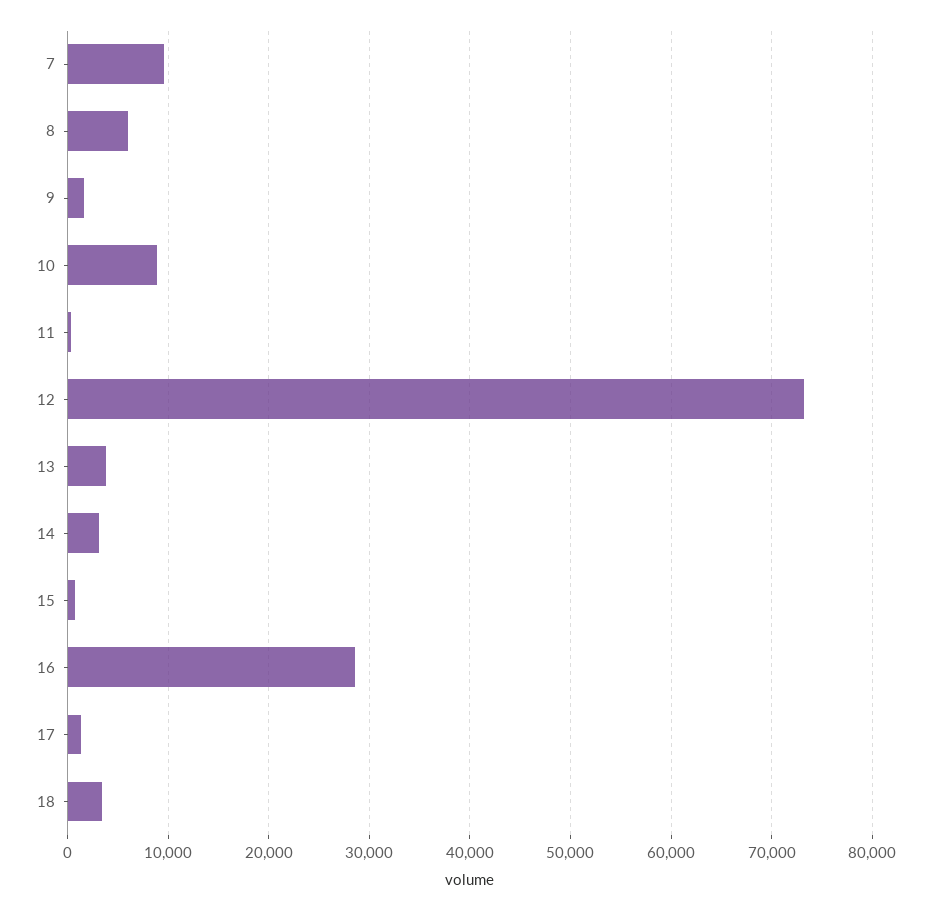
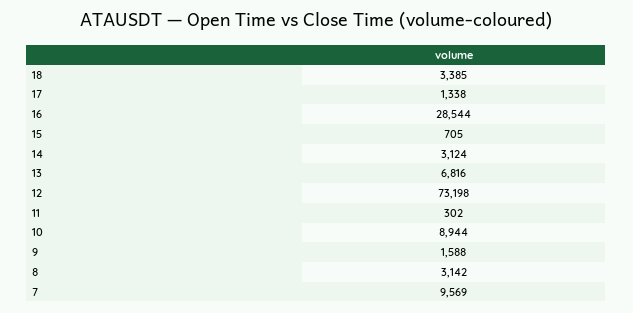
  {
    "7": 9569,
-   "8": 6000,
+   "8": 3142,
    "9": 1588,
    "10": 8944,
    "11": 302,
    "12": 73198,
-   "13": 4000,
+   "13": 6816,
    "14": 3124,
    "15": 705,
    "16": 28544,
    "17": 1338,
    "18": 3385
  }

